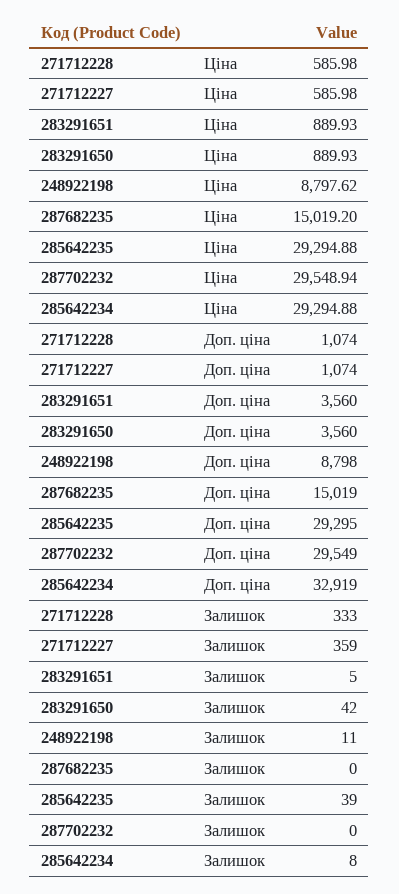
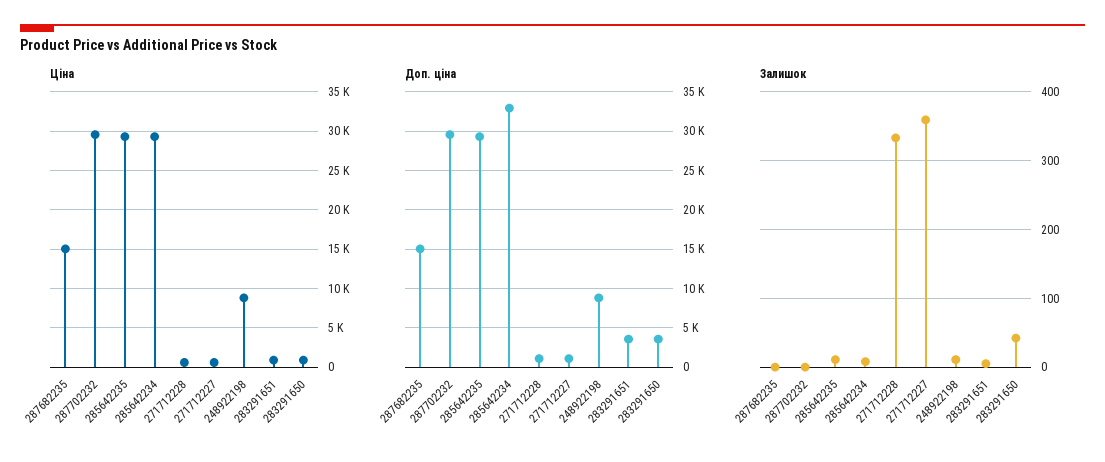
  {
    "Ціна": {
      "271712228": 585.98,
      "271712227": 585.98,
      "283291651": 889.93,
      "283291650": 889.93,
      "248922198": 8797.62,
      "287682235": 15019.2,
      "285642235": 29294.88,
      "287702232": 29548.94,
      "285642234": 29294.88
    },
    "Доп. ціна": {
      "271712228": 1074,
      "271712227": 1074,
      "283291651": 3560,
      "283291650": 3560,
      "248922198": 8798,
      "287682235": 15019,
      "285642235": 29295,
      "287702232": 29549,
      "285642234": 32919
    },
    "Залишок": {
      "271712228": 333,
      "271712227": 359,
      "283291651": 5,
      "283291650": 42,
      "248922198": 11,
      "287682235": 0,
-     "285642235": 39,
+     "285642235": 10,
      "287702232": 0,
      "285642234": 8
    }
  }

